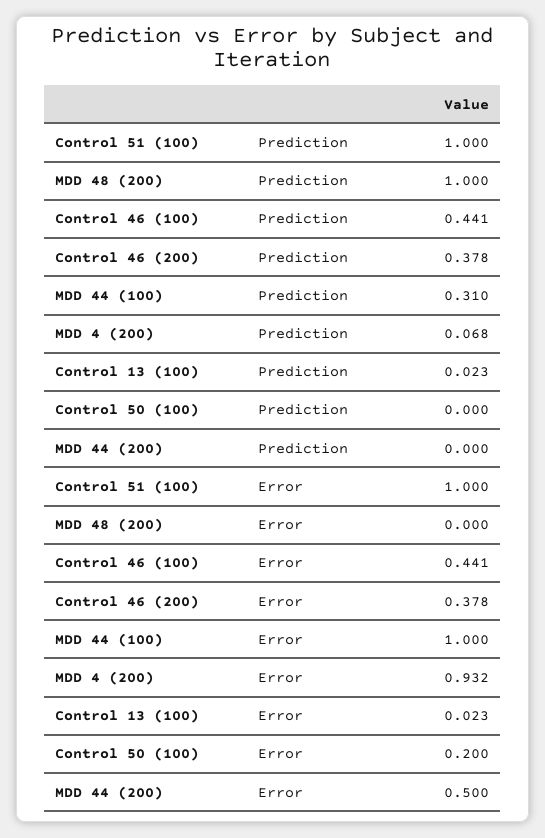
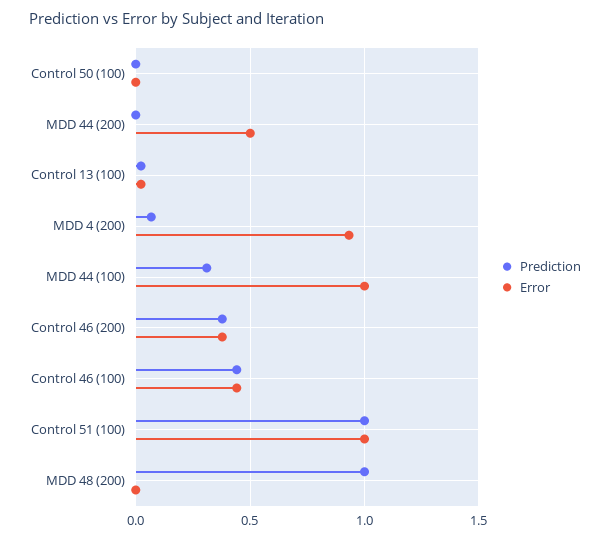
  {
    "Prediction": {
      "Control 51 (100)": 1,
      "MDD 48 (200)": 1,
      "Control 46 (100)": 0.441,
      "Control 46 (200)": 0.378,
      "MDD 44 (100)": 0.31,
      "MDD 4 (200)": 0.068,
      "Control 13 (100)": 0.023,
      "Control 50 (100)": 0,
      "MDD 44 (200)": 0
    },
    "Error": {
      "Control 51 (100)": 1,
      "MDD 48 (200)": 0,
      "Control 46 (100)": 0.441,
      "Control 46 (200)": 0.378,
      "MDD 44 (100)": 1,
      "MDD 4 (200)": 0.932,
      "Control 13 (100)": 0.023,
-     "Control 50 (100)": 0.2,
+     "Control 50 (100)": 0,
      "MDD 44 (200)": 0.5
    }
  }

